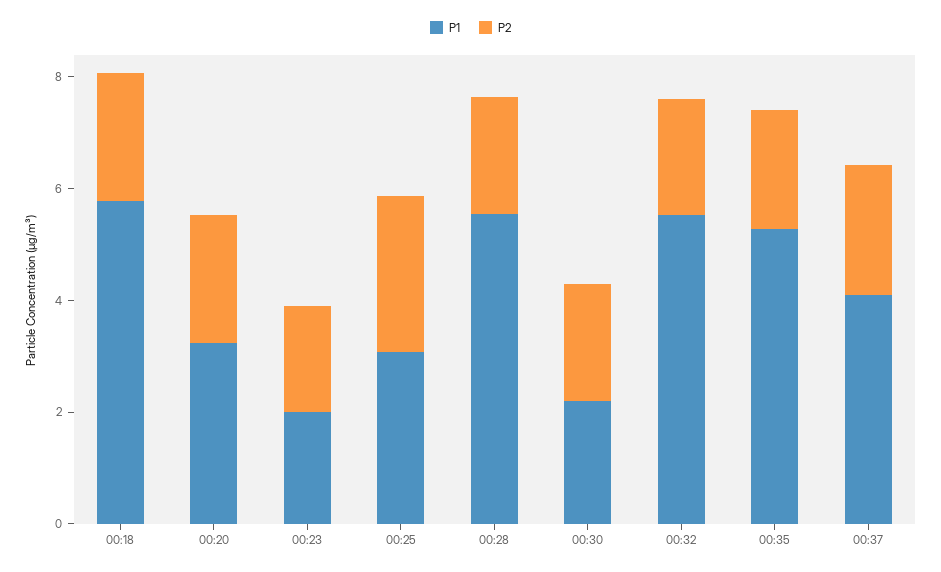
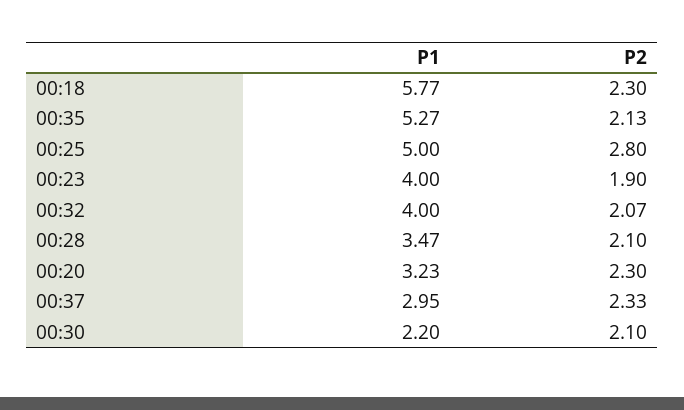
  {
    "P1": {
      "00:18": 5.77,
      "00:20": 3.23,
-     "00:23": 2,
+     "00:23": 4,
-     "00:25": 3,
+     "00:25": 5,
-     "00:28": 5.5,
+     "00:28": 3.47,
      "00:30": 2.2,
-     "00:32": 5.5,
+     "00:32": 4,
      "00:35": 5.27,
-     "00:37": 4
+     "00:37": 2.95
    },
    "P2": {
      "00:18": 2.3,
      "00:20": 2.3,
      "00:23": 1.9,
      "00:25": 2.8,
      "00:28": 2.1,
      "00:30": 2.1,
      "00:32": 2.07,
      "00:35": 2.13,
      "00:37": 2.33
    }
  }

